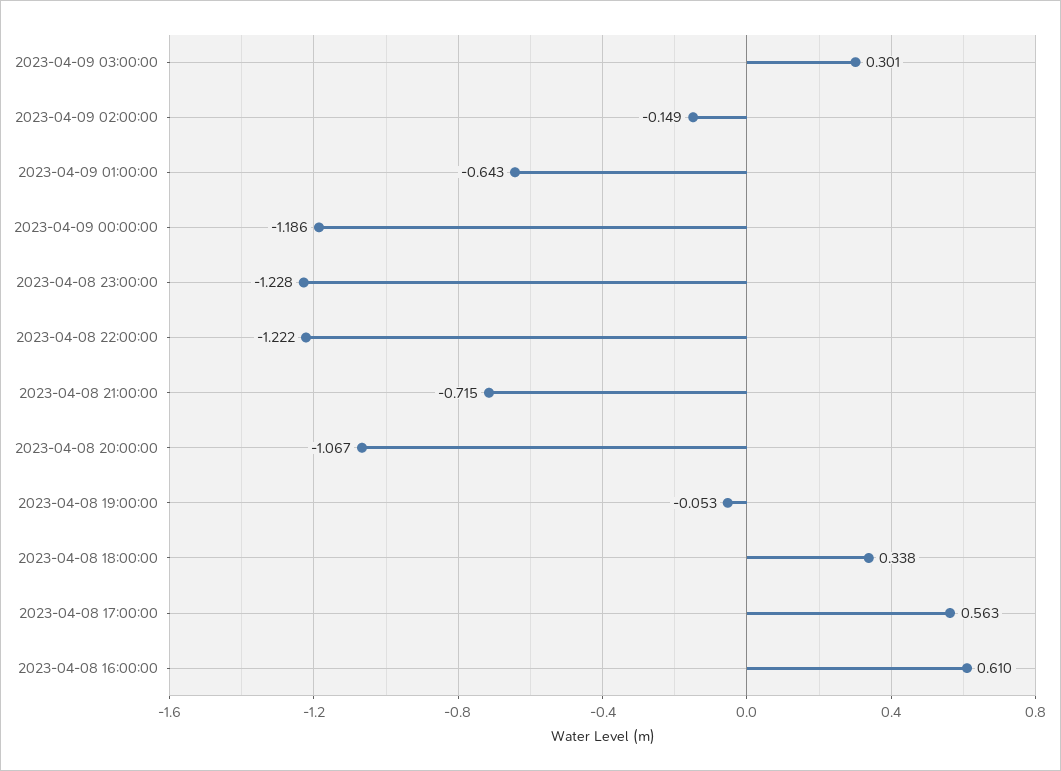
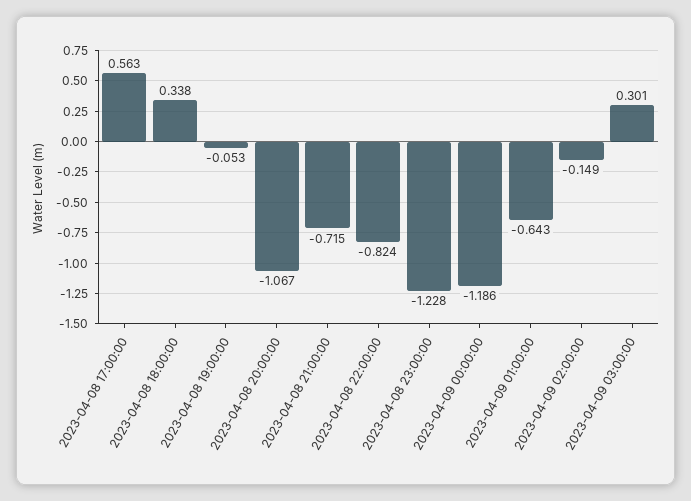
  {
    "2023-04-09 03:00:00": 0.301,
    "2023-04-09 02:00:00": -0.149,
    "2023-04-09 01:00:00": -0.643,
    "2023-04-09 00:00:00": -1.186,
    "2023-04-08 23:00:00": -1.228,
-   "2023-04-08 22:00:00": -1.222,
+   "2023-04-08 22:00:00": -0.824,
    "2023-04-08 21:00:00": -0.715,
    "2023-04-08 20:00:00": -1.067,
    "2023-04-08 19:00:00": -0.053,
    "2023-04-08 18:00:00": 0.338,
-   "2023-04-08 17:00:00": 0.563,
+   "2023-04-08 17:00:00": 0.563
-   "2023-04-08 16:00:00": 0.61
  }

